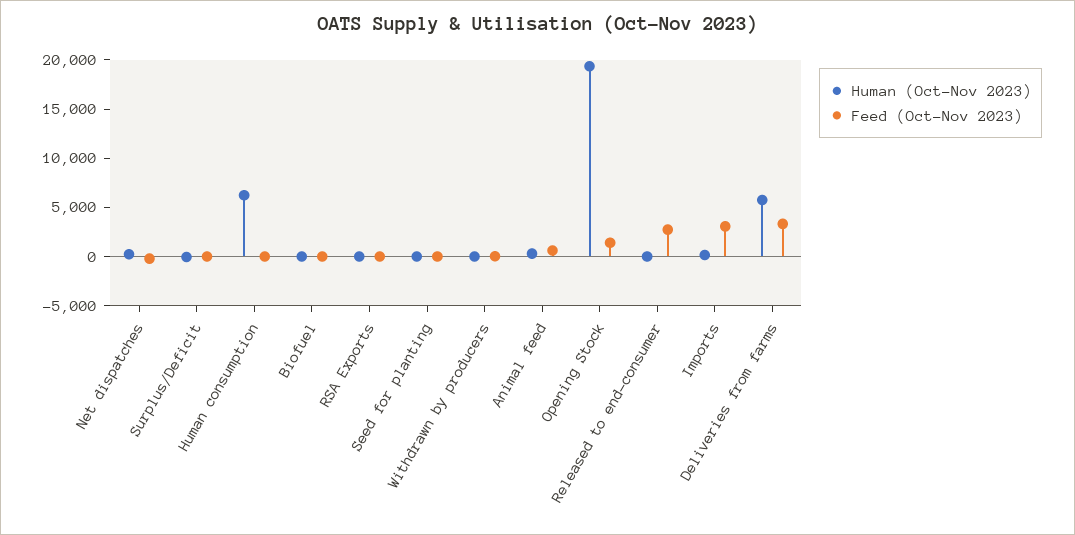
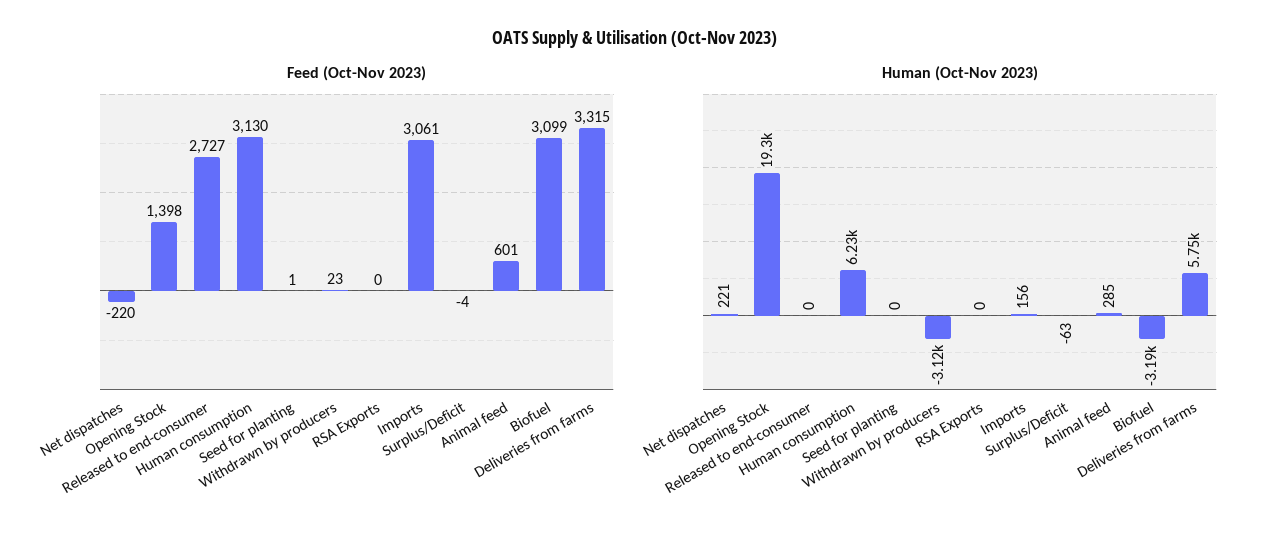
  {
    "Human (Oct-Nov 2023)": {
      "Net dispatches": 221,
      "Surplus/Deficit": -63,
      "Human consumption": 6230,
-     "Biofuel": 0,
+     "Biofuel": -3190,
      "RSA Exports": 0,
      "Seed for planting": 0,
-     "Withdrawn by producers": 0,
+     "Withdrawn by producers": -3120,
      "Animal feed": 285,
      "Opening Stock": 19300,
      "Released to end-consumer": 0,
      "Imports": 156,
      "Deliveries from farms": 5750
    },
    "Feed (Oct-Nov 2023)": {
      "Net dispatches": -220,
      "Surplus/Deficit": -4,
-     "Human consumption": 0,
+     "Human consumption": 3130,
-     "Biofuel": 0,
+     "Biofuel": 3099,
      "RSA Exports": 0,
      "Seed for planting": 1,
      "Withdrawn by producers": 23,
      "Animal feed": 601,
      "Opening Stock": 1398,
      "Released to end-consumer": 2727,
      "Imports": 3061,
      "Deliveries from farms": 3315
    }
  }

